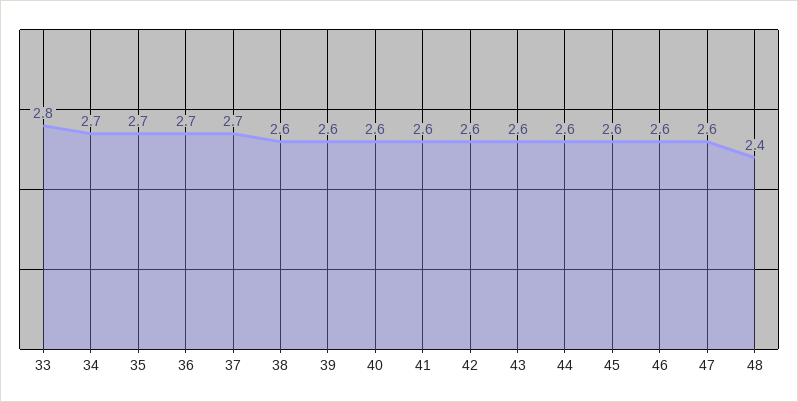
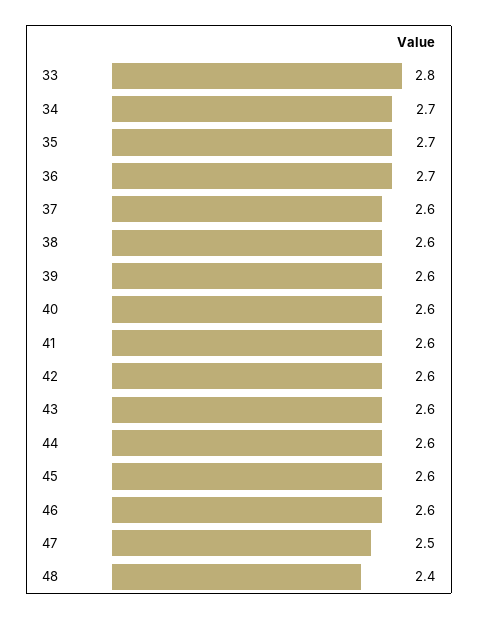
  {
    "33": 2.8,
    "34": 2.7,
    "35": 2.7,
    "36": 2.7,
-   "37": 2.7,
+   "37": 2.6,
    "38": 2.6,
    "39": 2.6,
    "40": 2.6,
    "41": 2.6,
    "42": 2.6,
    "43": 2.6,
    "44": 2.6,
    "45": 2.6,
    "46": 2.6,
-   "47": 2.6,
+   "47": 2.5,
    "48": 2.4
  }

